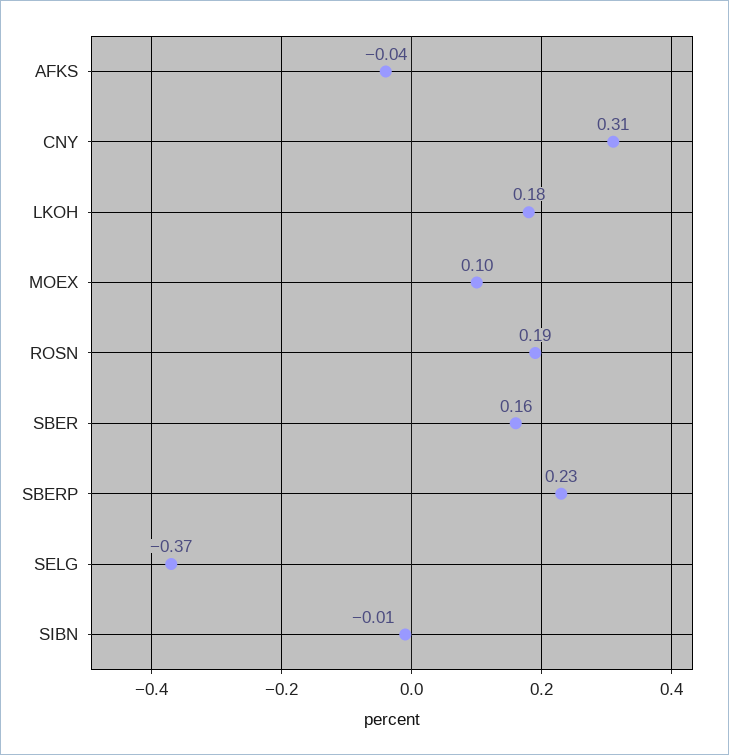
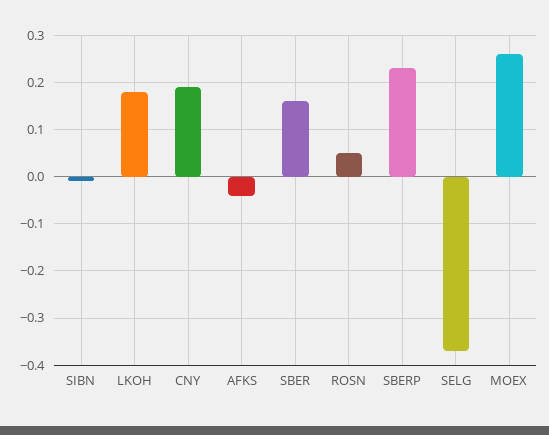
  {
    "AFKS": -0.04,
-   "CNY": 0.31,
+   "CNY": 0.2,
    "LKOH": 0.18,
-   "MOEX": 0.1,
+   "MOEX": 0.25,
-   "ROSN": 0.19,
+   "ROSN": 0.05,
    "SBER": 0.16,
    "SBERP": 0.23,
    "SELG": -0.37,
    "SIBN": -0.01
  }

